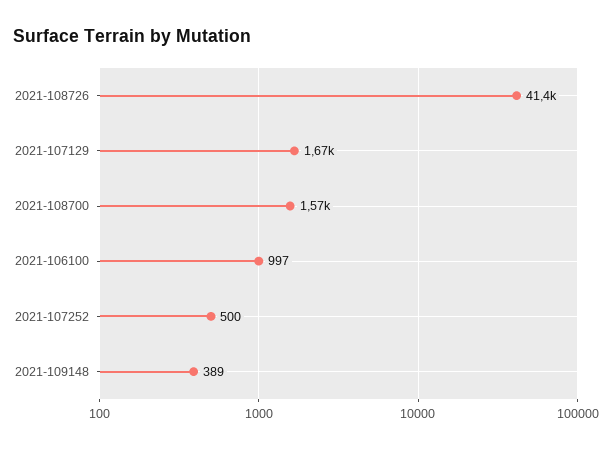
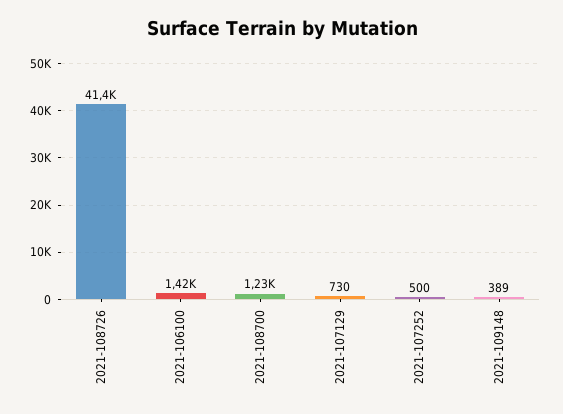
  {
    "2021-108726": 41400,
-   "2021-107129": 1670,
+   "2021-107129": 730,
-   "2021-108700": 1570,
+   "2021-108700": 1230,
-   "2021-106100": 997,
+   "2021-106100": 1420,
    "2021-107252": 500,
    "2021-109148": 389
  }

